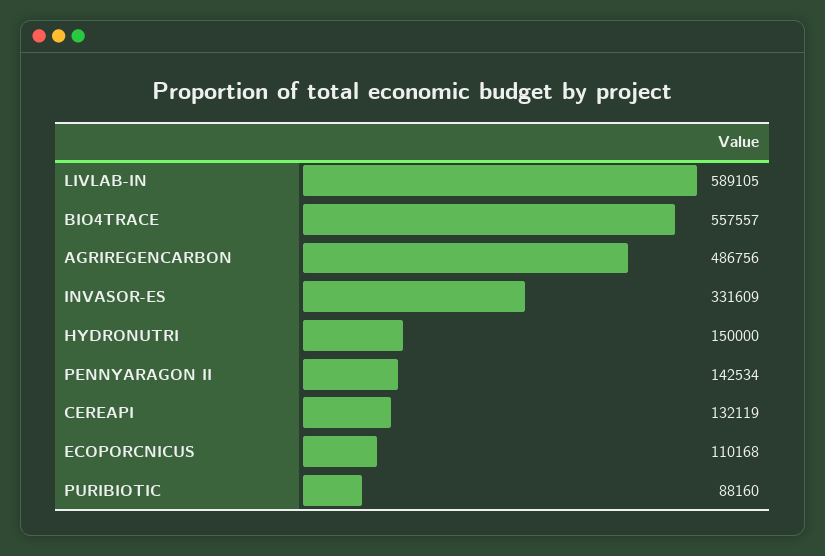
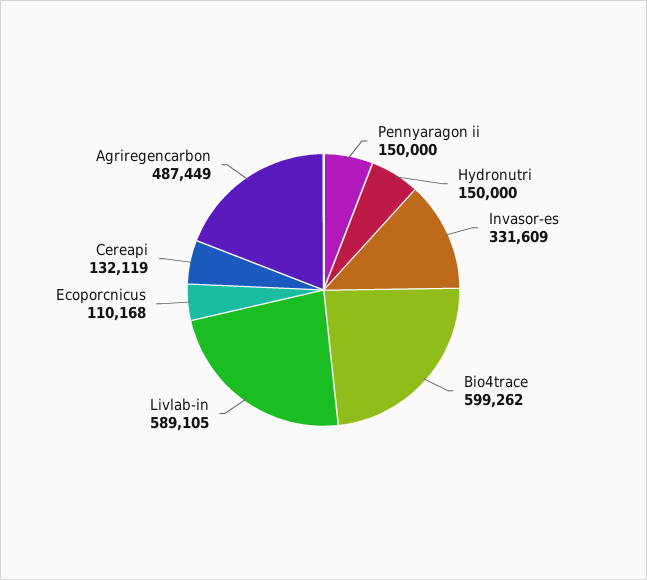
  {
    "LIVLAB-IN": 589105,
-   "BIO4TRACE": 557557,
+   "BIO4TRACE": 599262,
-   "AGRIREGENCARBON": 486756,
+   "AGRIREGENCARBON": 487449,
    "INVASOR-ES": 331609,
    "HYDRONUTRI": 150000,
-   "PENNYARAGON II": 142534,
+   "PENNYARAGON II": 150000,
    "CEREAPI": 132119,
-   "ECOPORCNICUS": 110168,
+   "ECOPORCNICUS": 110168
-   "PURIBIOTIC": 88160
  }

